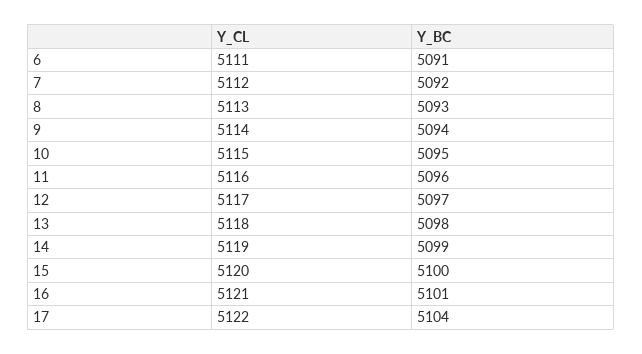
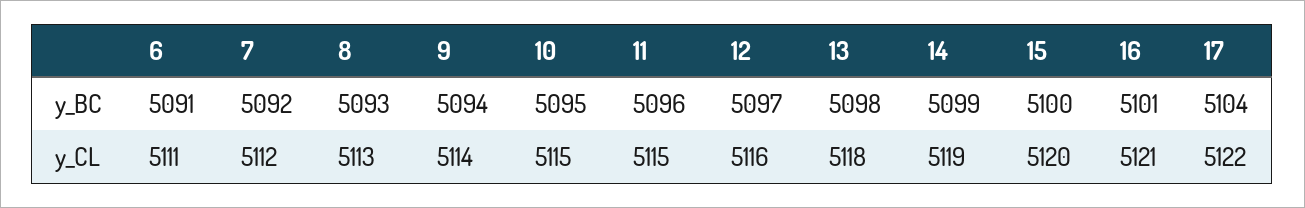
  {
    "Y_CL": {
      "6": 5111,
      "7": 5112,
      "8": 5113,
      "9": 5114,
      "10": 5115,
-     "11": 5116,
+     "11": 5115,
-     "12": 5117,
+     "12": 5116,
      "13": 5118,
      "14": 5119,
      "15": 5120,
      "16": 5121,
      "17": 5122
    },
    "Y_BC": {
      "6": 5091,
      "7": 5092,
      "8": 5093,
      "9": 5094,
      "10": 5095,
      "11": 5096,
      "12": 5097,
      "13": 5098,
      "14": 5099,
      "15": 5100,
      "16": 5101,
      "17": 5104
    }
  }

